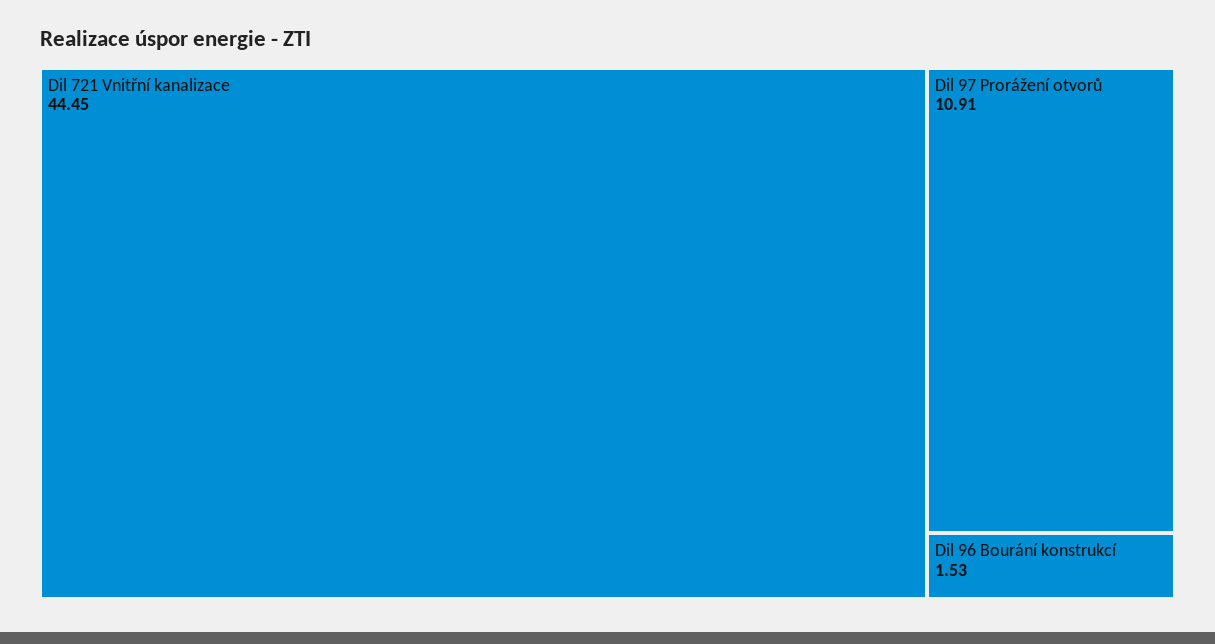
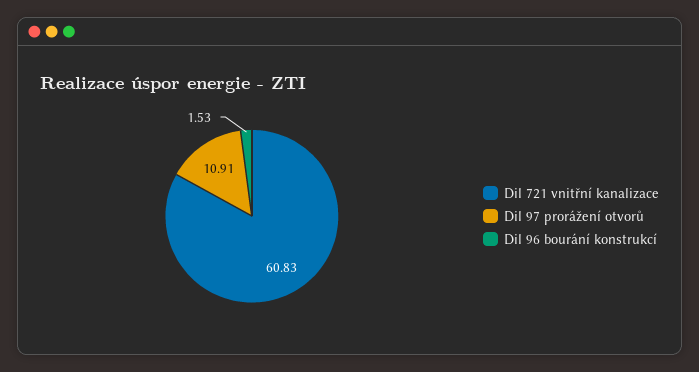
  {
-   "Dil 721 Vnitřní kanalizace": 44.45,
+   "Dil 721 Vnitřní kanalizace": 60.83,
    "Dil 97 Prorážení otvorů": 10.91,
    "Dil 96 Bourání konstrukcí": 1.53
  }

